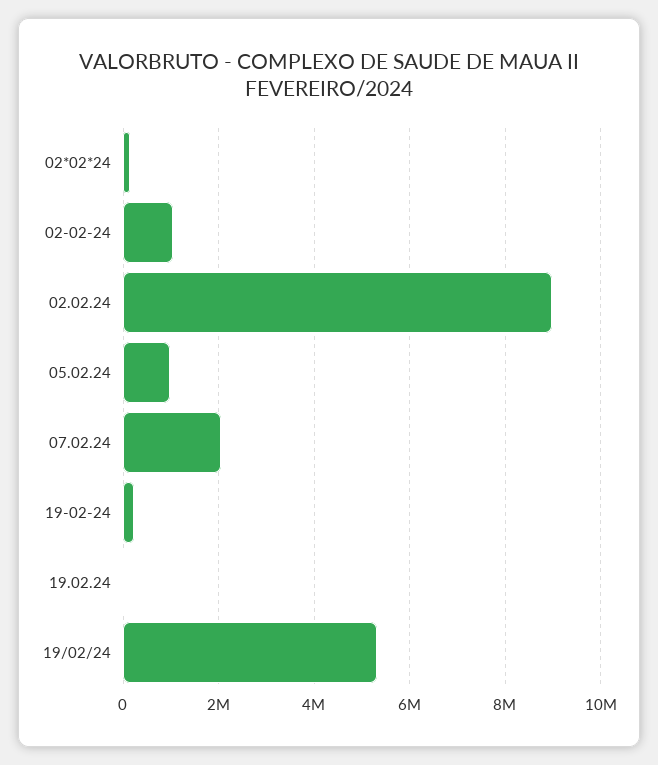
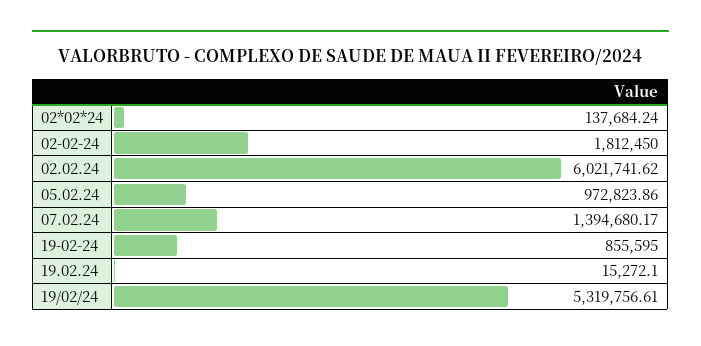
  {
    "02*02*24": 137684.24,
-   "02-02-24": 1000000,
+   "02-02-24": 1812450,
-   "02.02.24": 9000000,
+   "02.02.24": 6021741.62,
    "05.02.24": 972823.86,
-   "07.02.24": 2000000,
+   "07.02.24": 1394680.17,
-   "19-02-24": 200000,
+   "19-02-24": 855595,
    "19.02.24": 15272.1,
    "19/02/24": 5319756.61
  }

